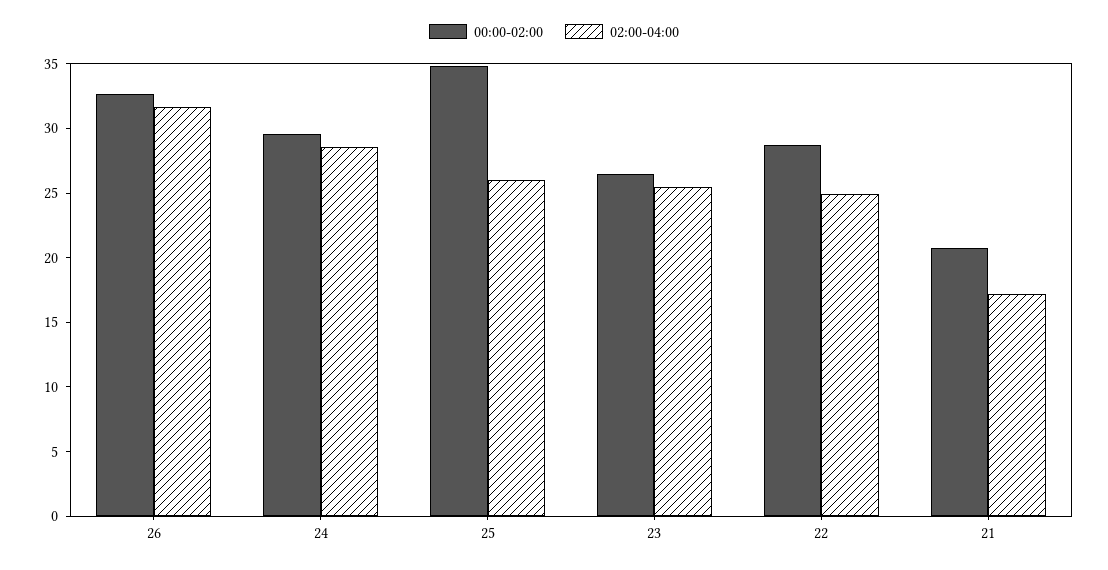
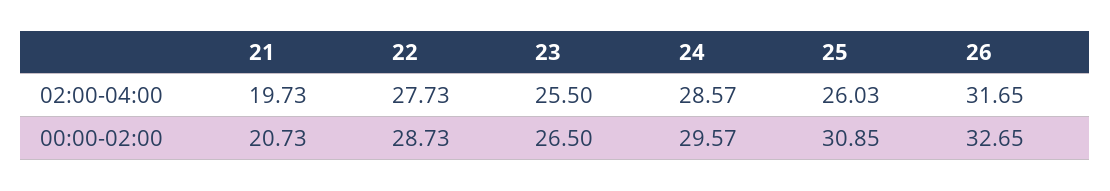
  {
    "00:00-02:00": {
      "26": 32.65,
      "24": 29.57,
-     "25": 35,
+     "25": 30.85,
      "23": 26.5,
      "22": 28.73,
      "21": 20.73
    },
    "02:00-04:00": {
      "26": 31.65,
      "24": 28.57,
      "25": 26.03,
      "23": 25.5,
-     "22": 25,
+     "22": 27.73,
-     "21": 17
+     "21": 19.73
    }
  }

